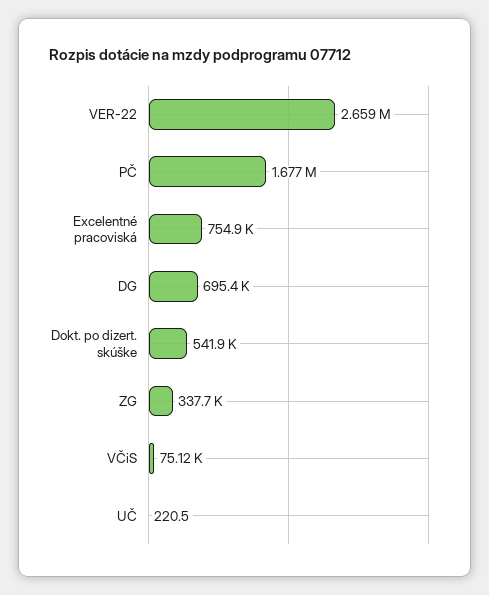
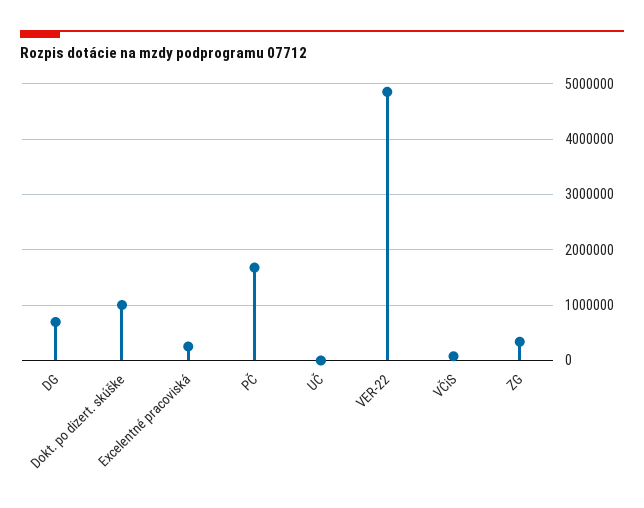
  {
-   "VER-22": 2659000,
+   "VER-22": 4800000,
    "PČ": 1677000,
-   "Excelentné pracoviská": 754900,
+   "Excelentné pracoviská": 200000,
    "DG": 695400,
-   "Dokt. po dizert. skúške": 541900,
+   "Dokt. po dizert. skúške": 1000000,
    "ZG": 337700,
    "VČiS": 75120,
    "UČ": 220.5
  }

